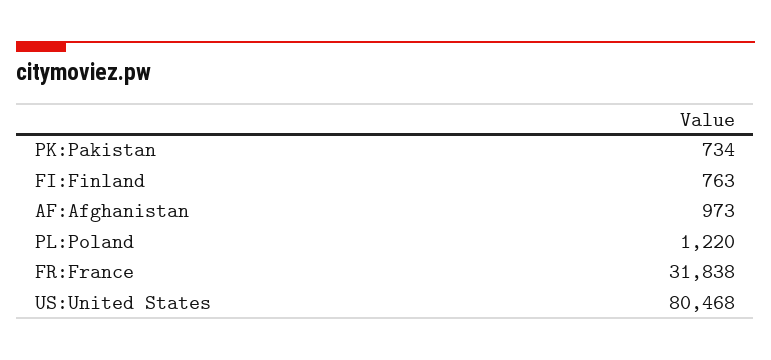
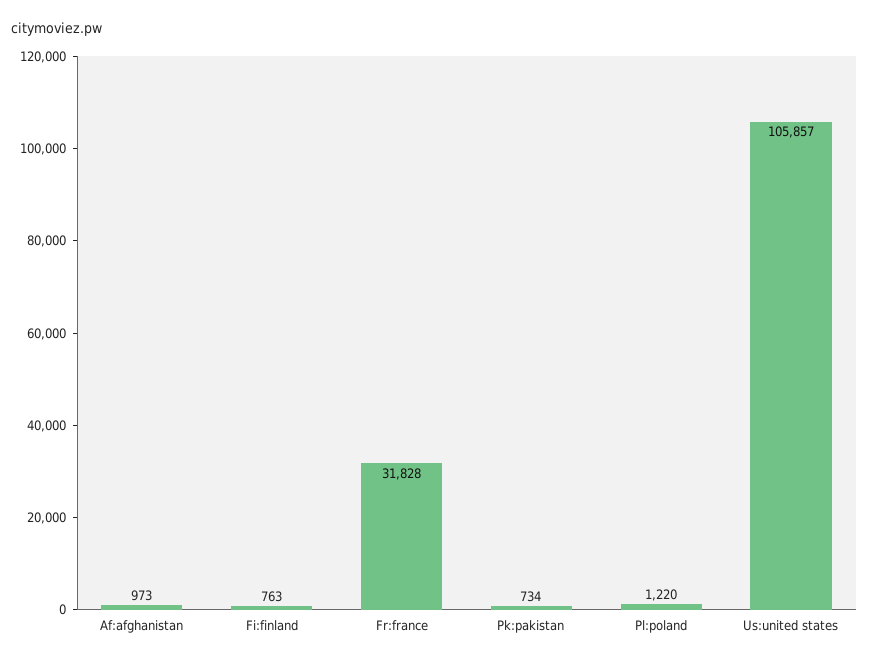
  {
    "PK:Pakistan": 734,
    "FI:Finland": 763,
    "AF:Afghanistan": 973,
    "PL:Poland": 1220,
-   "FR:France": 31838,
+   "FR:France": 31828,
-   "US:United States": 80468
+   "US:United States": 105857
  }

